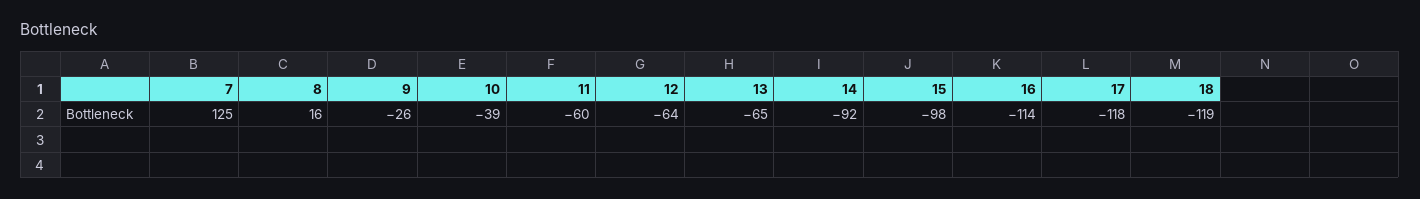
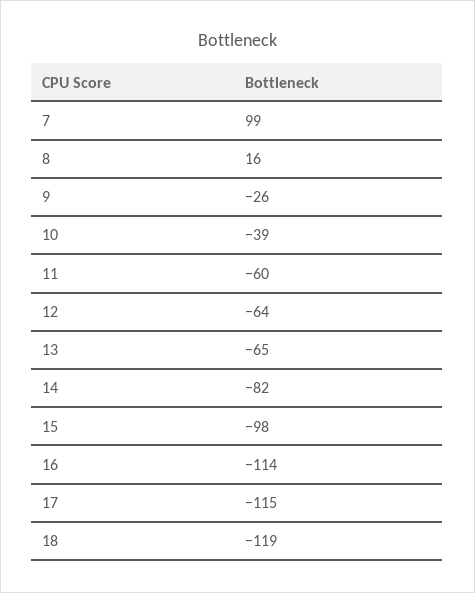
  {
-   "7": 125,
+   "7": 99,
    "8": 16,
    "9": -26,
    "10": -39,
    "11": -60,
    "12": -64,
    "13": -65,
-   "14": -92,
+   "14": -82,
    "15": -98,
    "16": -114,
-   "17": -118,
+   "17": -115,
    "18": -119
  }

